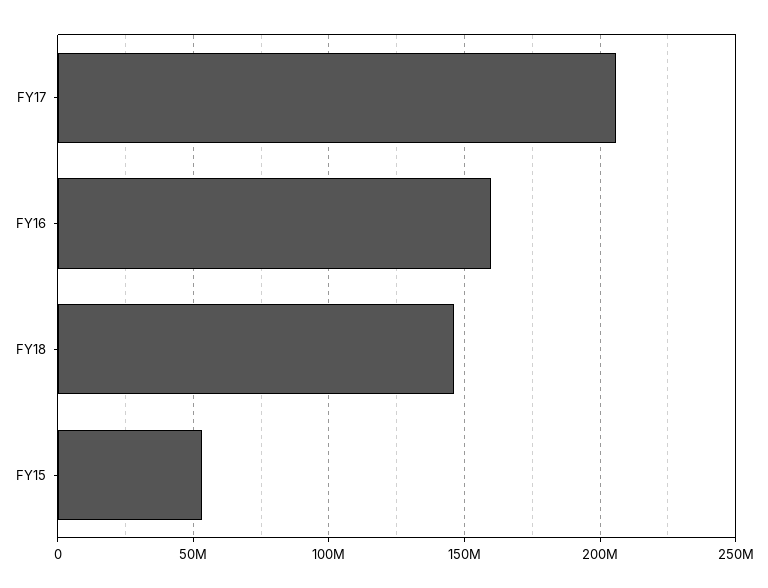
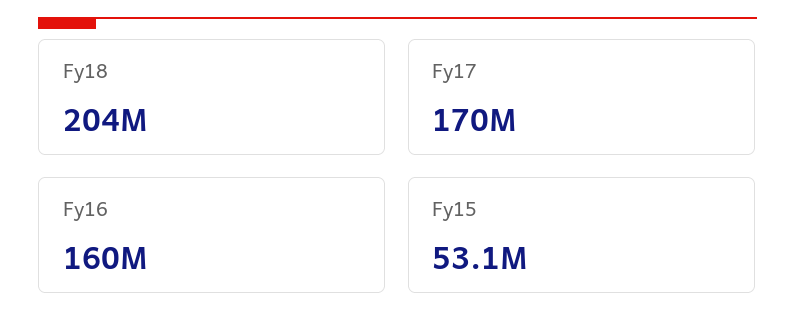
  {
-   "FY17": 205000000,
+   "FY17": 170000000,
    "FY16": 160000000,
-   "FY18": 145000000,
+   "FY18": 204000000,
    "FY15": 53100000
  }

